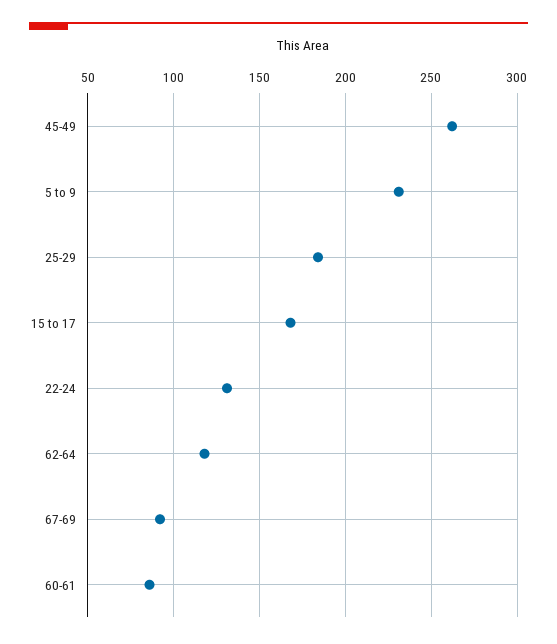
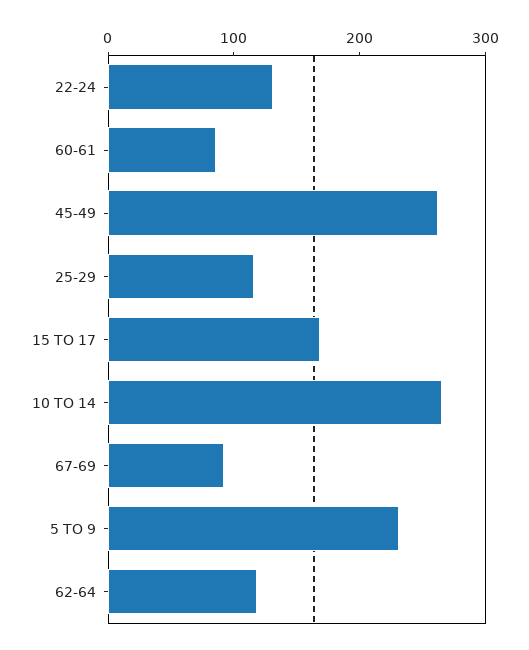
  {
    "45-49": 260,
    "5 to 9": 230,
-   "25-29": 185,
+   "25-29": 120,
    "15 to 17": 170,
    "22-24": 130,
    "62-64": 120,
    "67-69": 90,
-   "60-61": 85
+   "60-61": 85,
+   "10 TO 14": 260
  }

